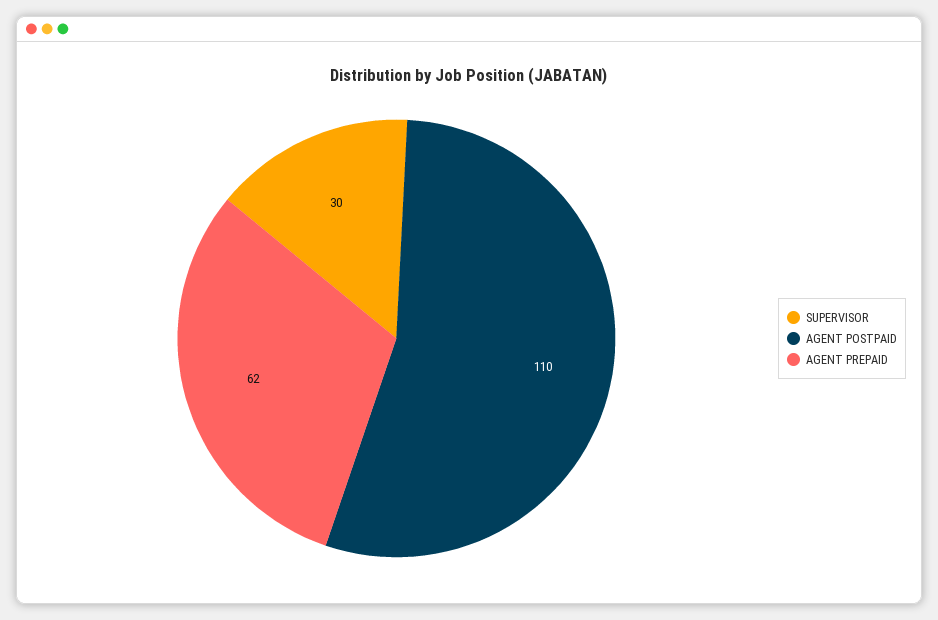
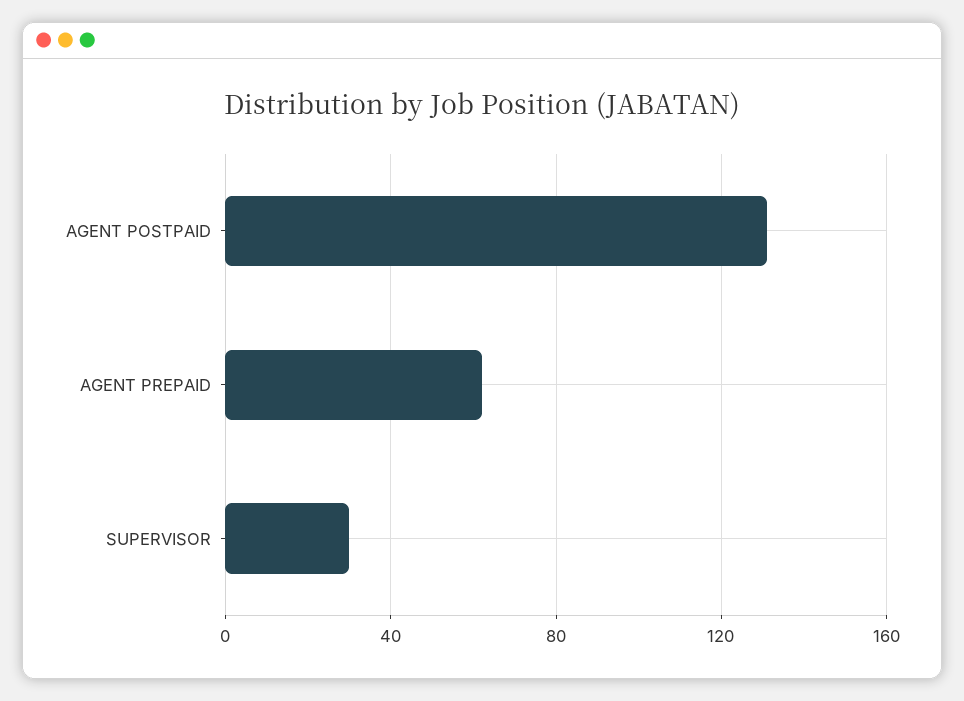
  {
    "SUPERVISOR": 30,
-   "AGENT POSTPAID": 110,
+   "AGENT POSTPAID": 130,
    "AGENT PREPAID": 62
  }

